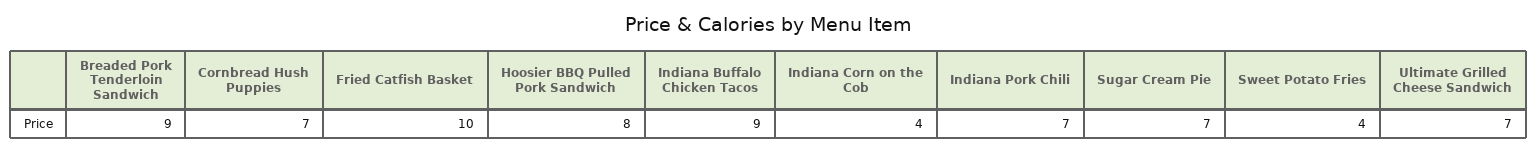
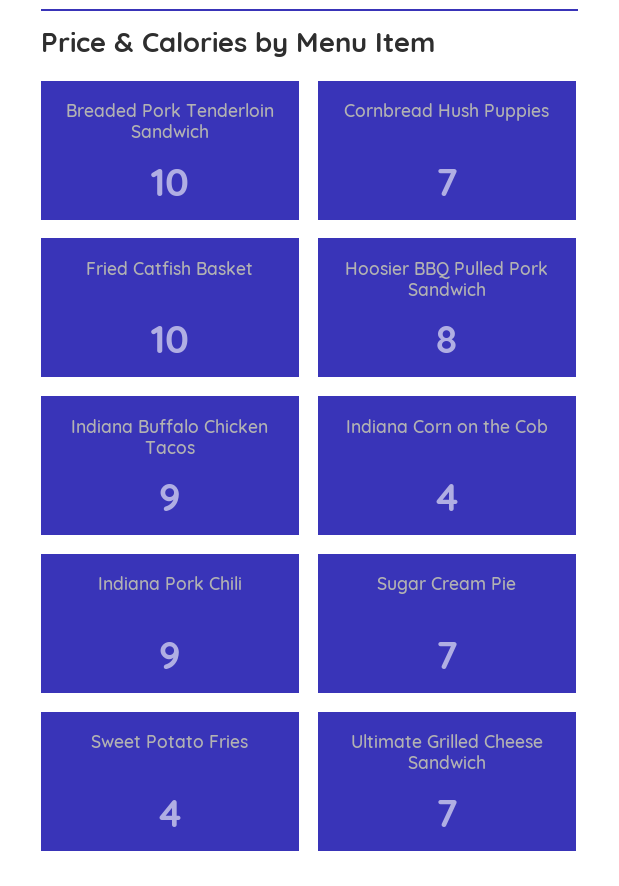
  {
-   "Breaded Pork Tenderloin Sandwich": 9,
+   "Breaded Pork Tenderloin Sandwich": 10,
    "Cornbread Hush Puppies": 7,
    "Fried Catfish Basket": 10,
    "Hoosier BBQ Pulled Pork Sandwich": 8,
    "Indiana Buffalo Chicken Tacos": 9,
    "Indiana Corn on the Cob": 4,
-   "Indiana Pork Chili": 7,
+   "Indiana Pork Chili": 9,
    "Sugar Cream Pie": 7,
    "Sweet Potato Fries": 4,
    "Ultimate Grilled Cheese Sandwich": 7
  }

